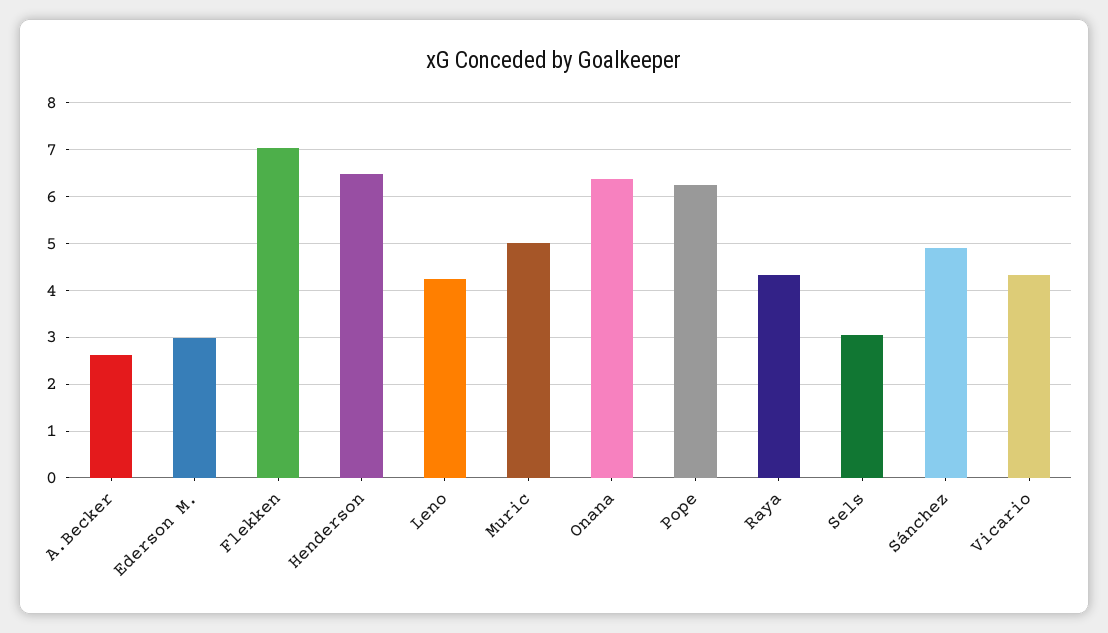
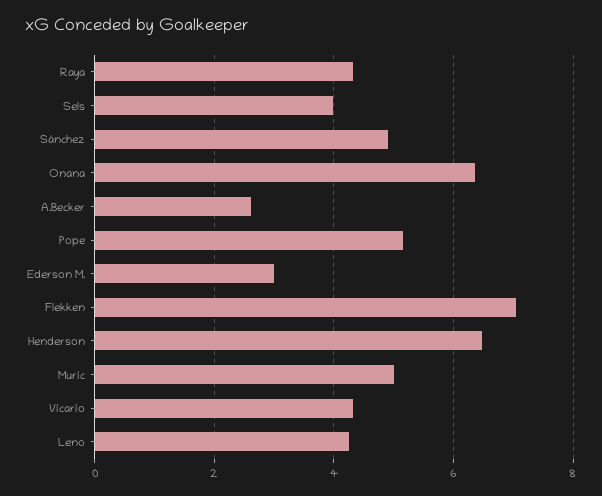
  {
    "A.Becker": 2.6,
    "Ederson M.": 3,
    "Flekken": 7,
    "Henderson": 6.4,
    "Leno": 4.2,
    "Muric": 5,
    "Onana": 6.4,
-   "Pope": 6.2,
+   "Pope": 5.2,
    "Raya": 4.4,
-   "Sels": 3,
+   "Sels": 4,
    "Sánchez": 5,
    "Vicario": 4.4
  }

